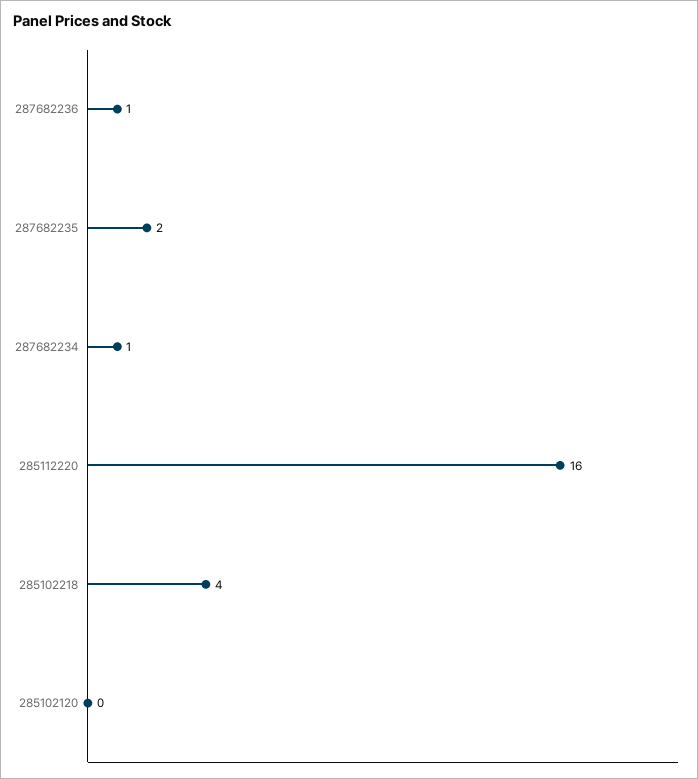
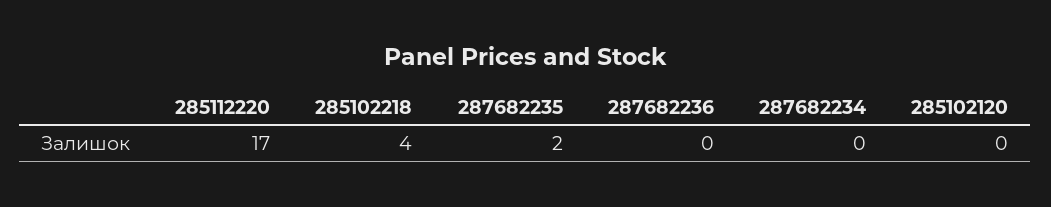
  {
-   "287682236": 1,
+   "287682236": 0,
    "287682235": 2,
-   "287682234": 1,
+   "287682234": 0,
-   "285112220": 16,
+   "285112220": 17,
    "285102218": 4,
    "285102120": 0
  }

